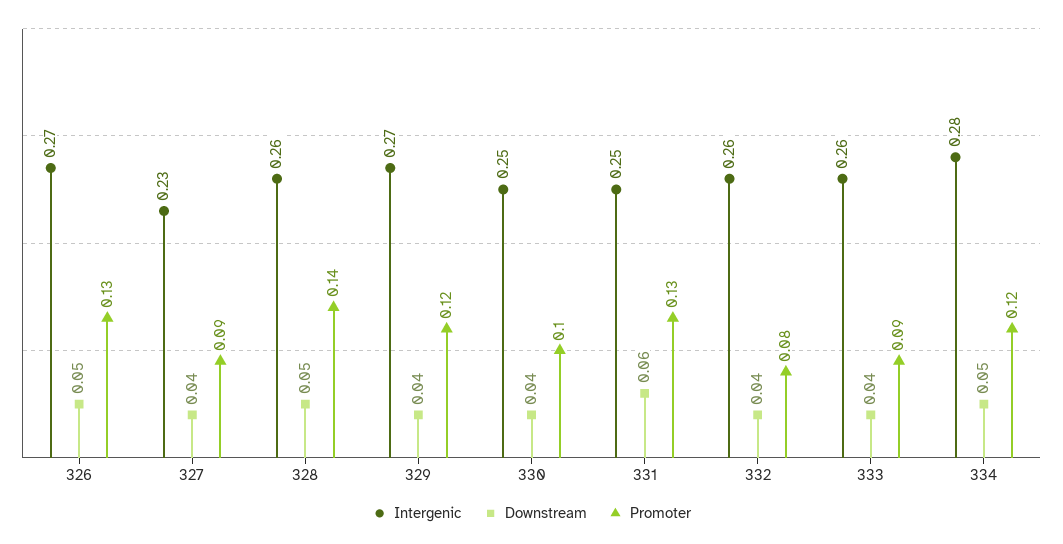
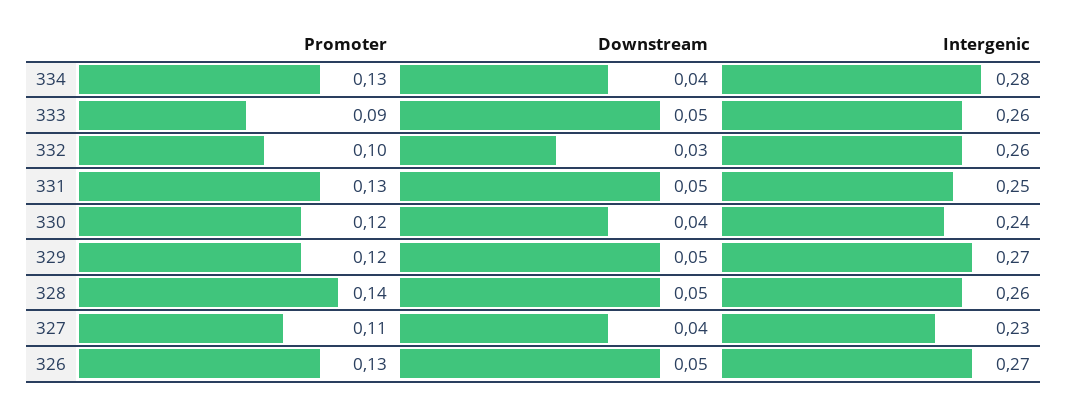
  {
    "Intergenic": {
      "326": 0.27,
      "327": 0.23,
      "328": 0.26,
      "329": 0.27,
-     "330": 0.25,
+     "330": 0.24,
      "331": 0.25,
      "332": 0.26,
      "333": 0.26,
      "334": 0.28
    },
    "Downstream": {
      "326": 0.05,
      "327": 0.04,
      "328": 0.05,
-     "329": 0.04,
+     "329": 0.05,
      "330": 0.04,
-     "331": 0.06,
+     "331": 0.05,
-     "332": 0.04,
+     "332": 0.03,
-     "333": 0.04,
+     "333": 0.05,
-     "334": 0.05
+     "334": 0.04
    },
    "Promoter": {
      "326": 0.13,
-     "327": 0.09,
+     "327": 0.11,
      "328": 0.14,
      "329": 0.12,
-     "330": 0.1,
+     "330": 0.12,
      "331": 0.13,
-     "332": 0.08,
+     "332": 0.1,
      "333": 0.09,
-     "334": 0.12
+     "334": 0.13
    }
  }

